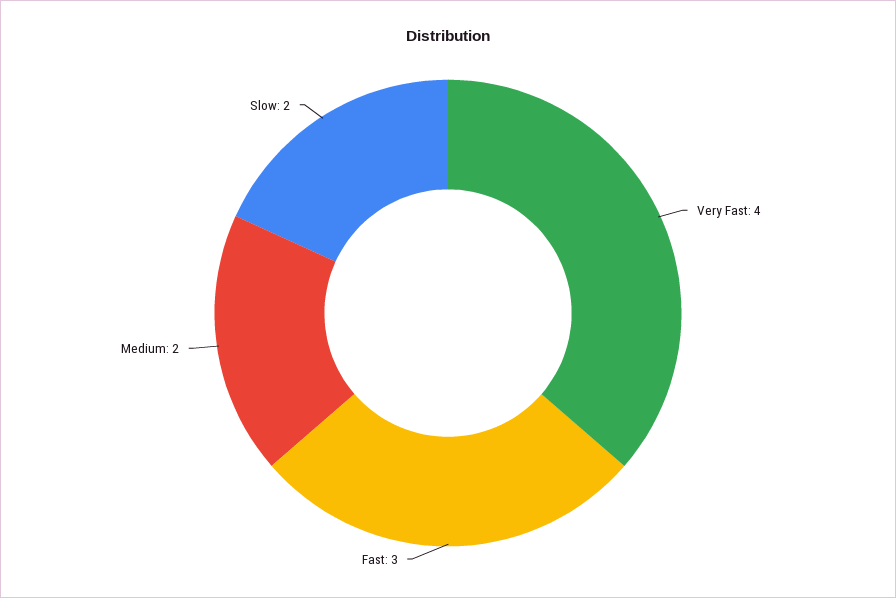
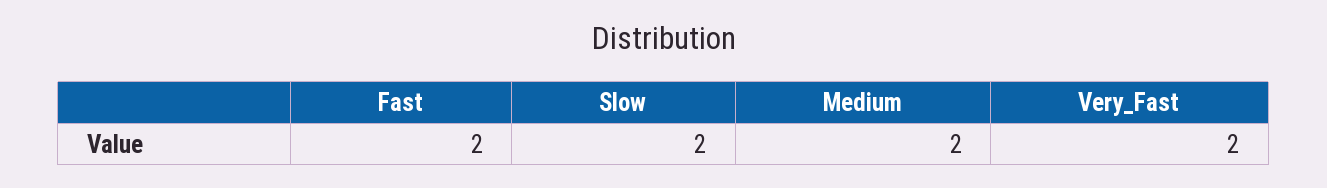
  {
-   "Very Fast": 4,
+   "Very Fast": 2,
-   "Fast": 3,
+   "Fast": 2,
    "Medium": 2,
    "Slow": 2
  }

